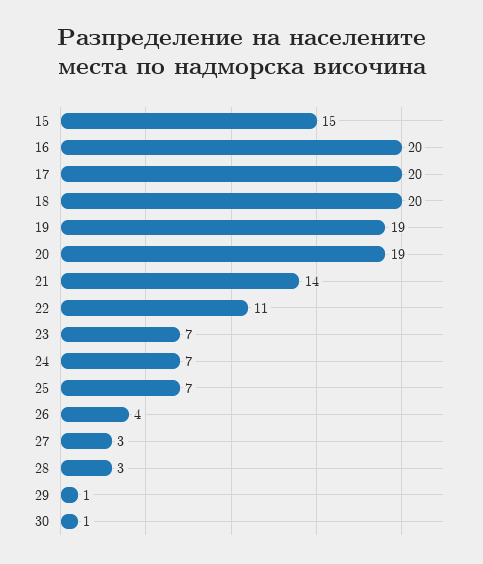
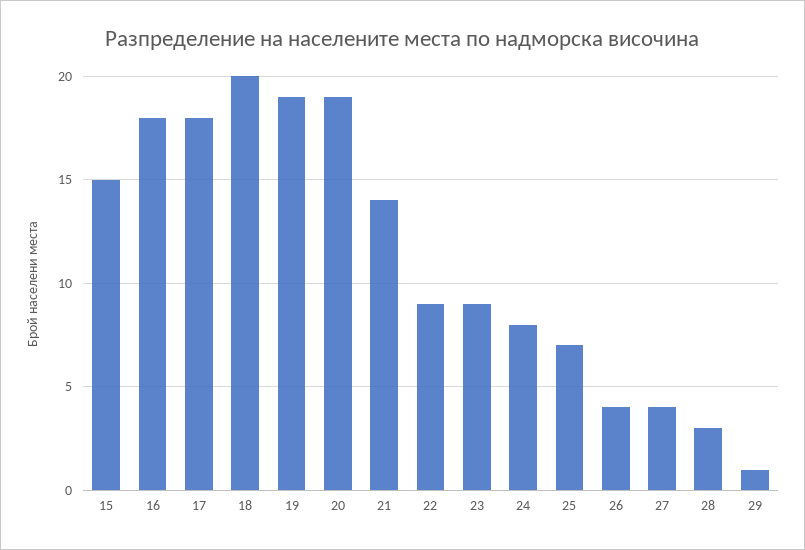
  {
    "15": 15,
-   "16": 20,
+   "16": 18,
-   "17": 20,
+   "17": 18,
    "18": 20,
    "19": 19,
    "20": 19,
    "21": 14,
-   "22": 11,
+   "22": 9,
-   "23": 7,
+   "23": 9,
-   "24": 7,
+   "24": 8,
    "25": 7,
    "26": 4,
-   "27": 3,
+   "27": 4,
    "28": 3,
-   "29": 1,
+   "29": 1
-   "30": 1
  }

